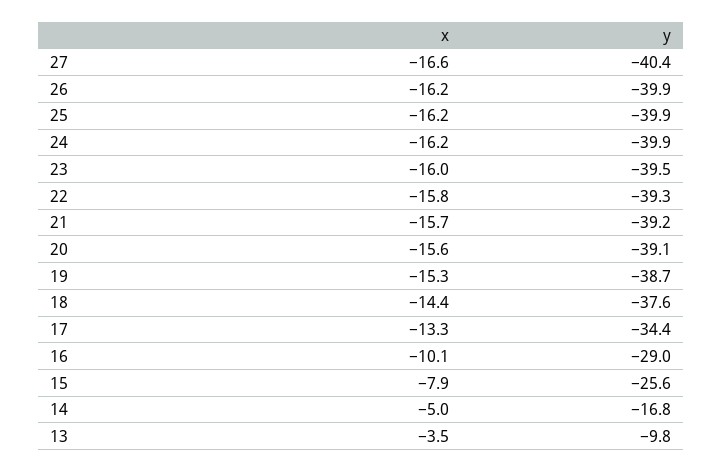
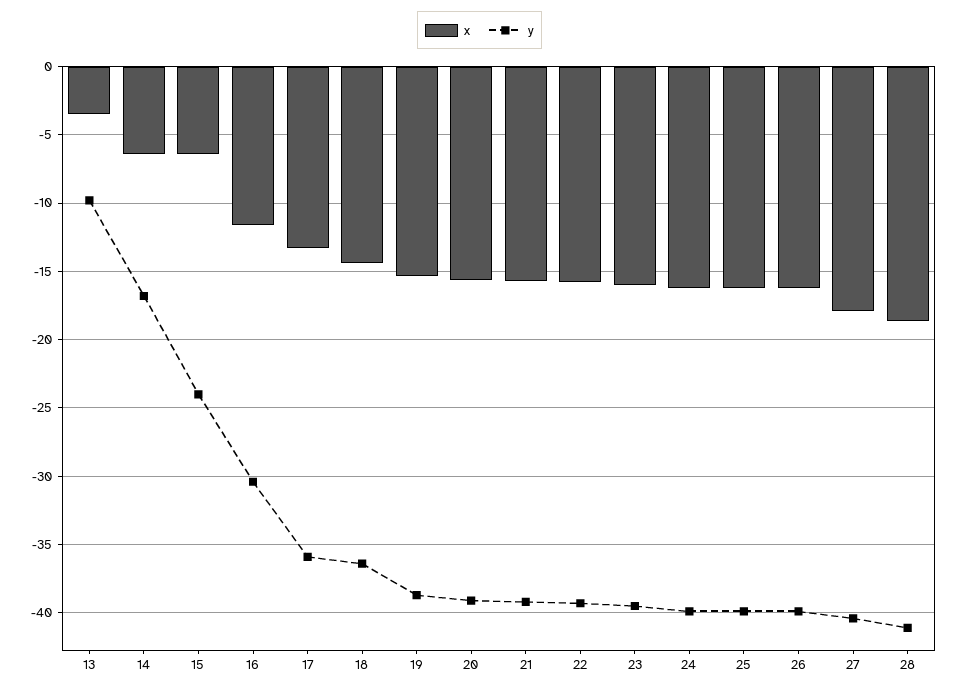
  {
    "x": {
-     "27": -16.6,
+     "27": -18,
      "26": -16.2,
      "25": -16.2,
      "24": -16.2,
      "23": -16,
      "22": -15.8,
      "21": -15.7,
      "20": -15.6,
      "19": -15.3,
      "18": -14.4,
      "17": -13.3,
-     "16": -10.1,
+     "16": -11.5,
-     "15": -7.9,
+     "15": -6.5,
-     "14": -5,
+     "14": -6.5,
-     "13": -3.5
+     "13": -3.5,
+     "28": -18.5
    },
    "y": {
      "27": -40.4,
      "26": -39.9,
      "25": -39.9,
      "24": -39.9,
      "23": -39.5,
      "22": -39.3,
      "21": -39.2,
      "20": -39.1,
      "19": -38.7,
-     "18": -37.6,
+     "18": -36.5,
-     "17": -34.4,
+     "17": -36,
-     "16": -29,
+     "16": -30.5,
-     "15": -25.6,
+     "15": -24,
      "14": -16.8,
-     "13": -9.8
+     "13": -9.8,
+     "28": -41
    }
  }

